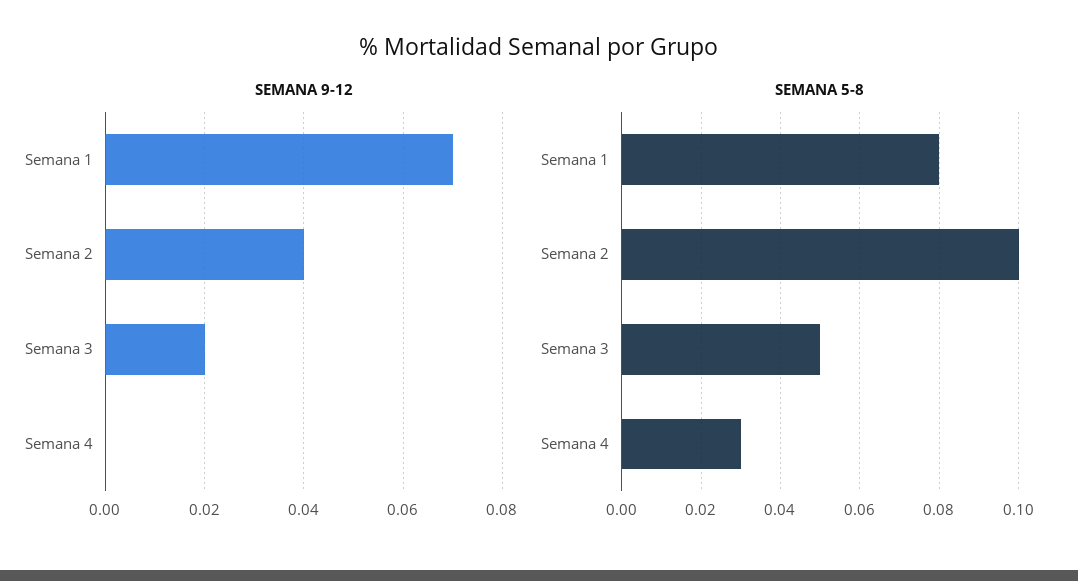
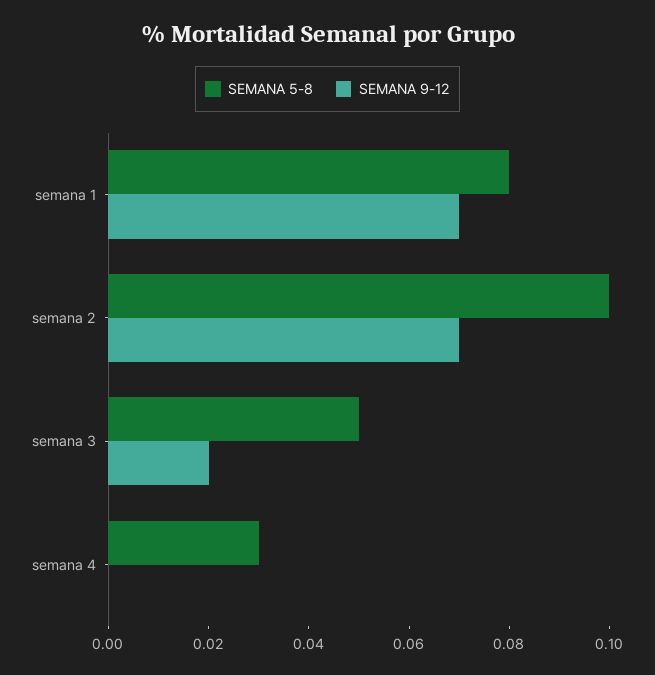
  {
    "SEMANA 9-12": {
      "Semana 1": 0.07,
-     "Semana 2": 0.04,
+     "Semana 2": 0.07,
      "Semana 3": 0.02,
      "Semana 4": 0
    },
    "SEMANA 5-8": {
      "Semana 1": 0.08,
      "Semana 2": 0.1,
      "Semana 3": 0.05,
      "Semana 4": 0.03
    }
  }

